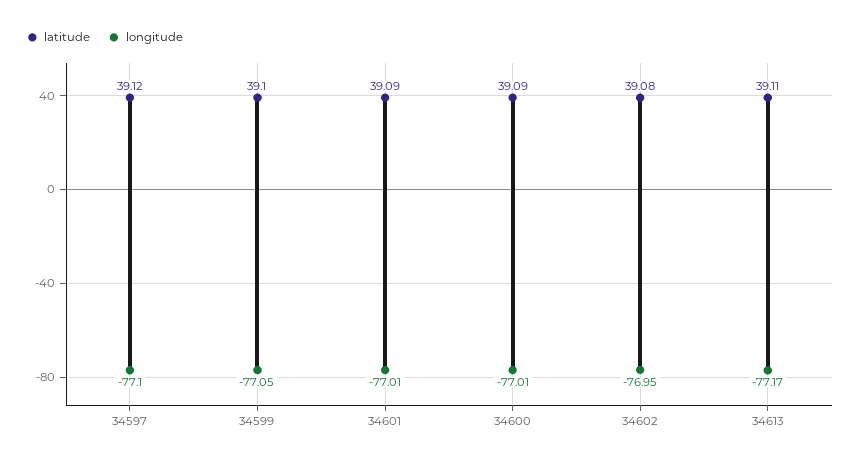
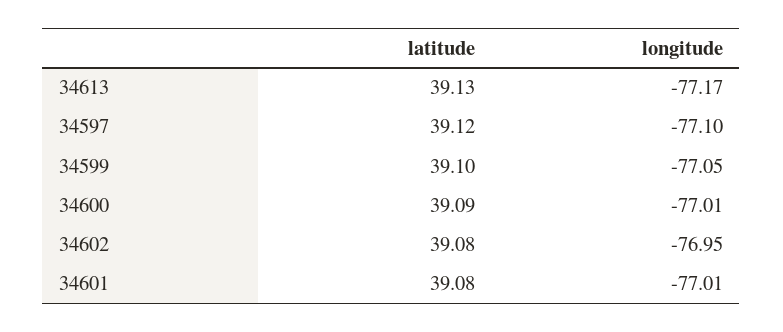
  {
    "latitude": {
      "34597": 39.12,
      "34599": 39.1,
-     "34601": 39.09,
+     "34601": 39.08,
      "34600": 39.09,
      "34602": 39.08,
-     "34613": 39.11
+     "34613": 39.13
    },
    "longitude": {
      "34597": -77.1,
      "34599": -77.05,
      "34601": -77.01,
      "34600": -77.01,
      "34602": -76.95,
      "34613": -77.17
    }
  }

